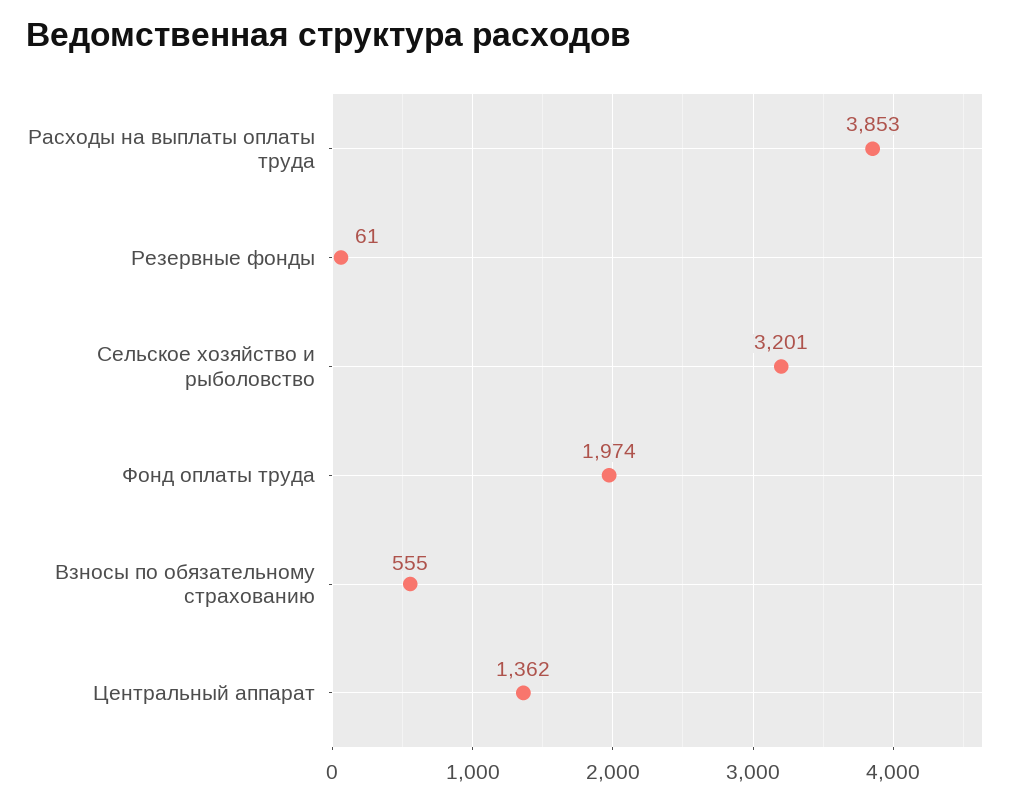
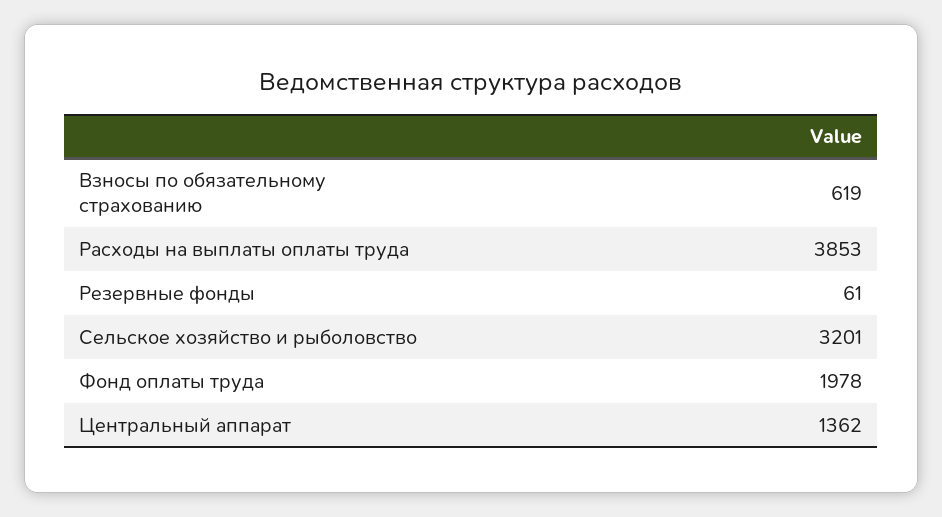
  {
    "Расходы на выплаты оплаты труда": 3853,
    "Резервные фонды": 61,
    "Сельское хозяйство и рыболовство": 3201,
-   "Фонд оплаты труда": 1974,
+   "Фонд оплаты труда": 1978,
-   "Взносы по обязательному страхованию": 555,
+   "Взносы по обязательному страхованию": 619,
    "Центральный аппарат": 1362
  }

